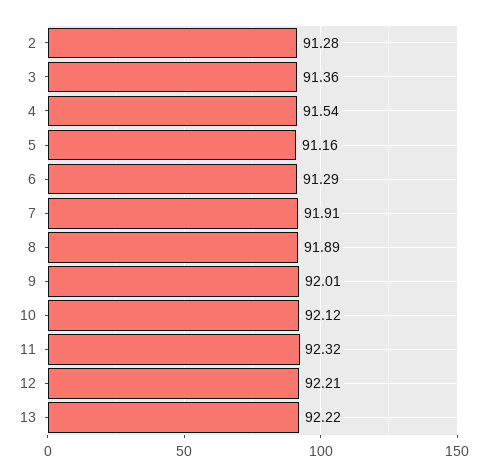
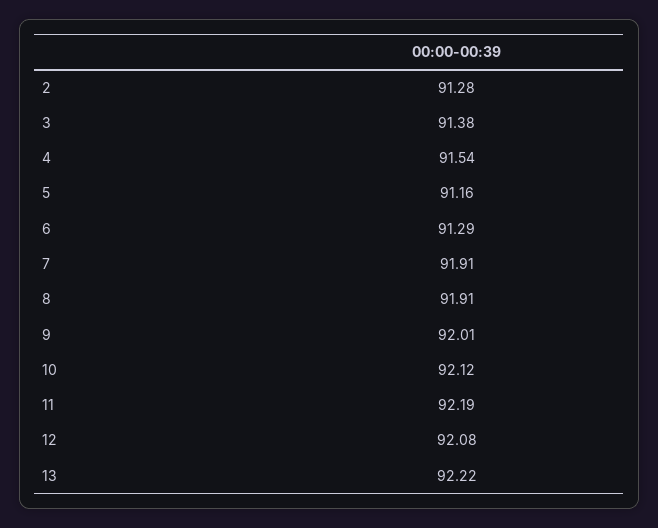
  {
    "2": 91.28,
-   "3": 91.36,
+   "3": 91.38,
    "4": 91.54,
    "5": 91.16,
    "6": 91.29,
    "7": 91.91,
-   "8": 91.89,
+   "8": 91.91,
    "9": 92.01,
    "10": 92.12,
-   "11": 92.32,
+   "11": 92.19,
-   "12": 92.21,
+   "12": 92.08,
    "13": 92.22
  }

